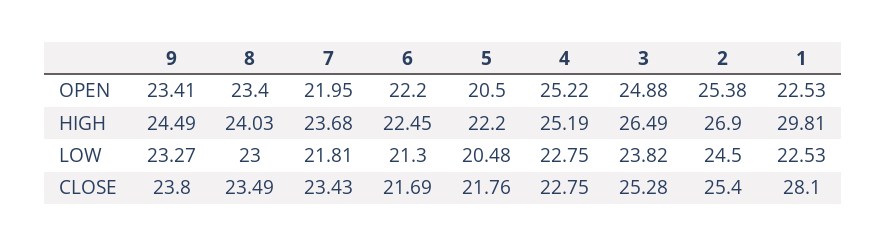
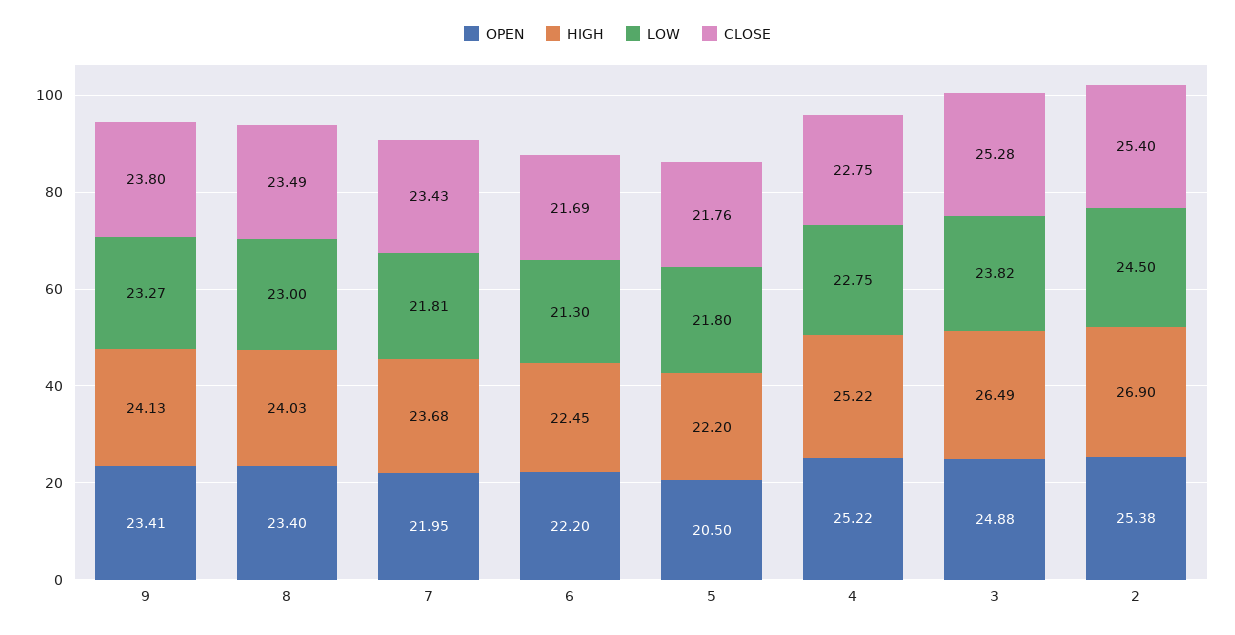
  {
    "OPEN": {
      "9": 23.41,
      "8": 23.4,
      "7": 21.95,
      "6": 22.2,
      "5": 20.5,
      "4": 25.22,
      "3": 24.88,
-     "2": 25.38,
+     "2": 25.38
-     "1": 22.53
    },
    "HIGH": {
-     "9": 24.49,
+     "9": 24.13,
      "8": 24.03,
      "7": 23.68,
      "6": 22.45,
      "5": 22.2,
-     "4": 25.19,
+     "4": 25.22,
      "3": 26.49,
-     "2": 26.9,
+     "2": 26.9
-     "1": 29.81
    },
    "LOW": {
      "9": 23.27,
      "8": 23,
      "7": 21.81,
      "6": 21.3,
-     "5": 20.48,
+     "5": 21.8,
      "4": 22.75,
      "3": 23.82,
-     "2": 24.5,
+     "2": 24.5
-     "1": 22.53
    },
    "CLOSE": {
      "9": 23.8,
      "8": 23.49,
      "7": 23.43,
      "6": 21.69,
      "5": 21.76,
      "4": 22.75,
      "3": 25.28,
-     "2": 25.4,
+     "2": 25.4
-     "1": 28.1
    }
  }

